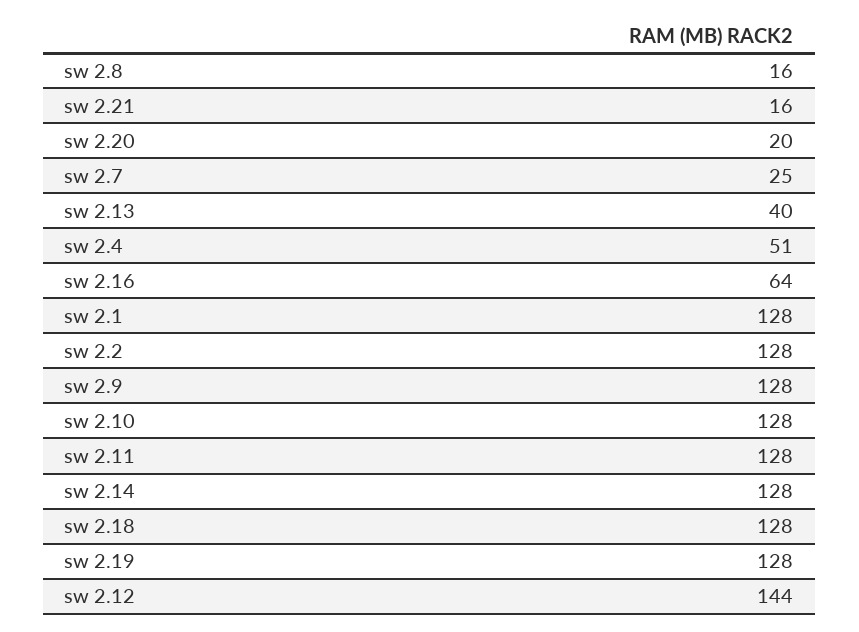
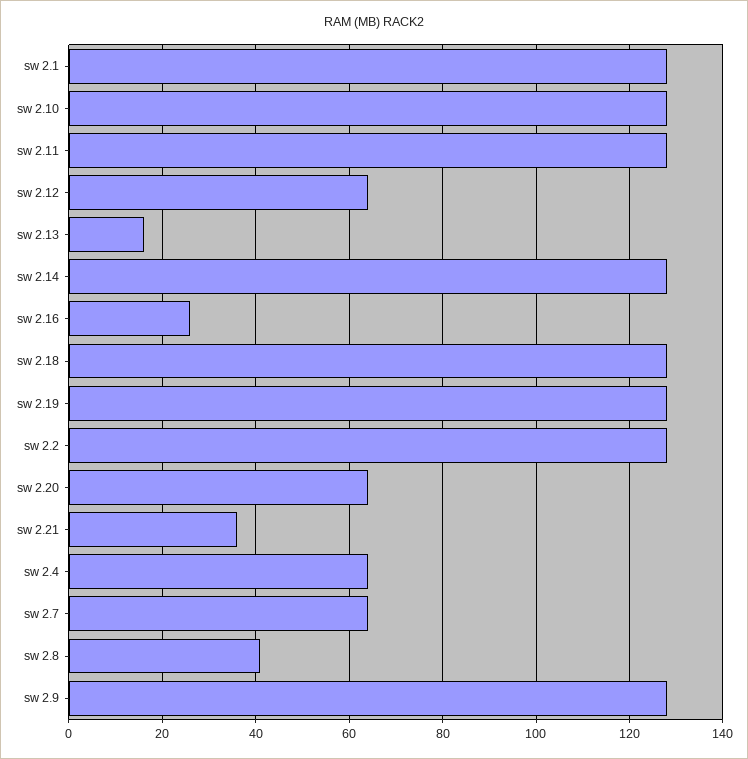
  {
-   "sw 2.8": 16,
+   "sw 2.8": 40,
-   "sw 2.21": 16,
+   "sw 2.21": 35,
-   "sw 2.20": 20,
+   "sw 2.20": 65,
-   "sw 2.7": 25,
+   "sw 2.7": 65,
-   "sw 2.13": 40,
+   "sw 2.13": 15,
-   "sw 2.4": 51,
+   "sw 2.4": 65,
-   "sw 2.16": 64,
+   "sw 2.16": 25,
    "sw 2.1": 128,
    "sw 2.2": 128,
    "sw 2.9": 128,
    "sw 2.10": 128,
    "sw 2.11": 128,
    "sw 2.14": 128,
    "sw 2.18": 128,
    "sw 2.19": 128,
-   "sw 2.12": 144
+   "sw 2.12": 65
  }

